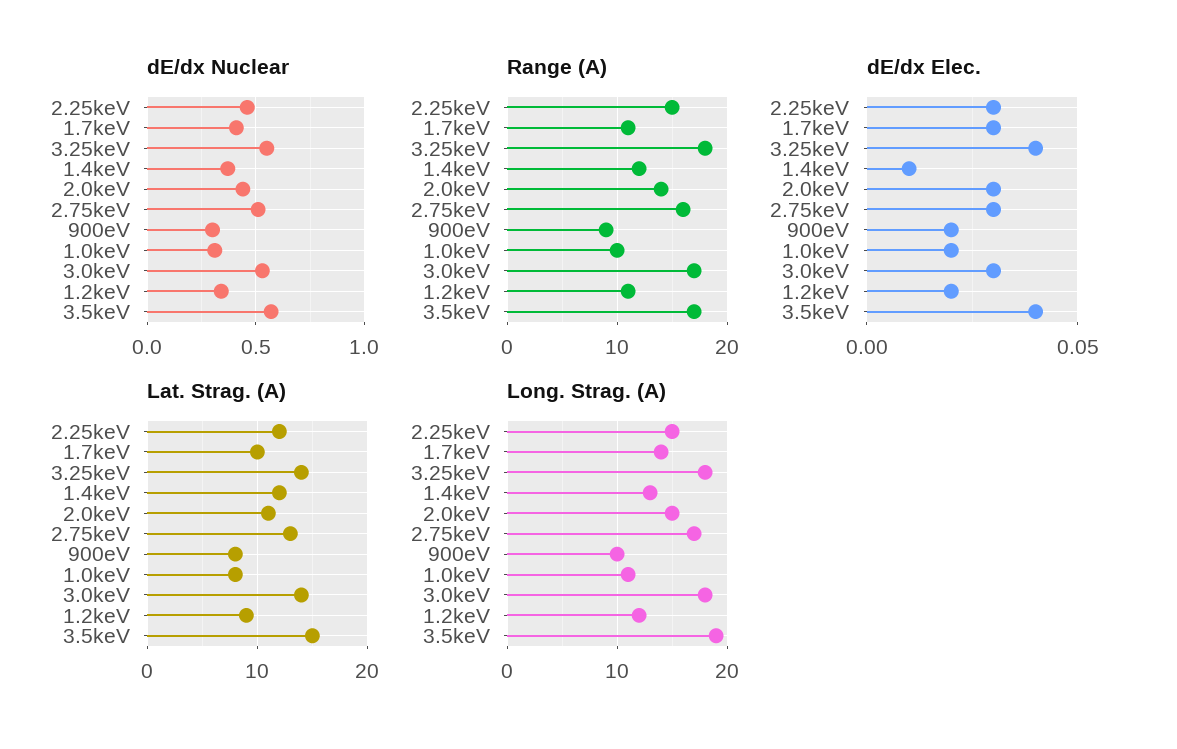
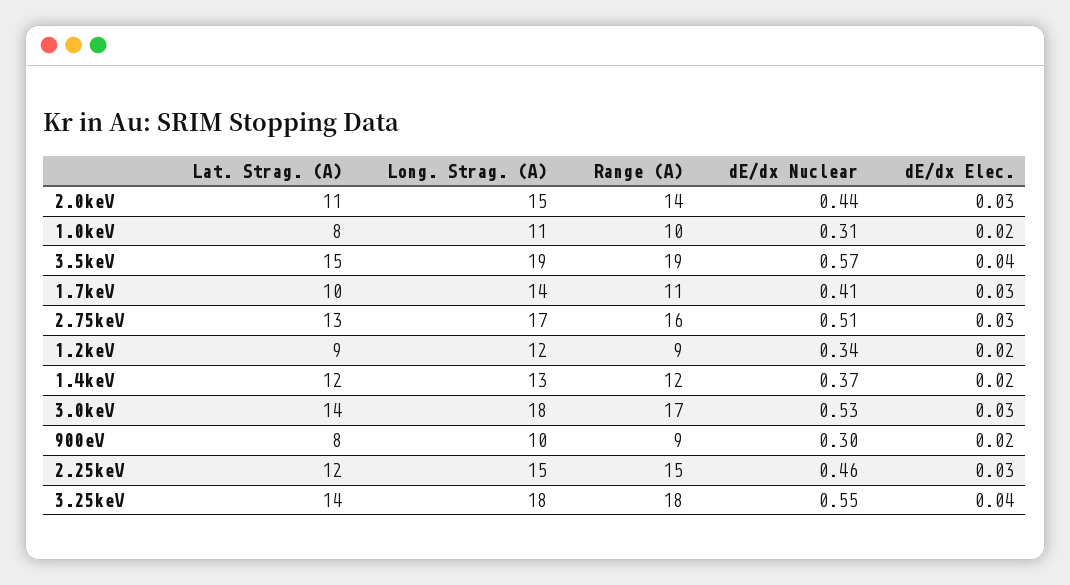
  {
    "dE/dx Nuclear": {
      "2.25keV": 0.46,
      "1.7keV": 0.41,
      "3.25keV": 0.55,
      "1.4keV": 0.37,
      "2.0keV": 0.44,
      "2.75keV": 0.51,
      "900eV": 0.3,
      "1.0keV": 0.31,
      "3.0keV": 0.53,
      "1.2keV": 0.34,
      "3.5keV": 0.57
    },
    "Range (A)": {
      "2.25keV": 15,
      "1.7keV": 11,
      "3.25keV": 18,
      "1.4keV": 12,
      "2.0keV": 14,
      "2.75keV": 16,
      "900eV": 9,
      "1.0keV": 10,
      "3.0keV": 17,
-     "1.2keV": 11,
+     "1.2keV": 9,
-     "3.5keV": 17
+     "3.5keV": 19
    },
    "dE/dx Elec.": {
      "2.25keV": 0.03,
      "1.7keV": 0.03,
      "3.25keV": 0.04,
-     "1.4keV": 0.01,
+     "1.4keV": 0.02,
      "2.0keV": 0.03,
      "2.75keV": 0.03,
      "900eV": 0.02,
      "1.0keV": 0.02,
      "3.0keV": 0.03,
      "1.2keV": 0.02,
      "3.5keV": 0.04
    },
    "Lat. Strag. (A)": {
      "2.25keV": 12,
      "1.7keV": 10,
      "3.25keV": 14,
      "1.4keV": 12,
      "2.0keV": 11,
      "2.75keV": 13,
      "900eV": 8,
      "1.0keV": 8,
      "3.0keV": 14,
      "1.2keV": 9,
      "3.5keV": 15
    },
    "Long. Strag. (A)": {
      "2.25keV": 15,
      "1.7keV": 14,
      "3.25keV": 18,
      "1.4keV": 13,
      "2.0keV": 15,
      "2.75keV": 17,
      "900eV": 10,
      "1.0keV": 11,
      "3.0keV": 18,
      "1.2keV": 12,
      "3.5keV": 19
    }
  }

